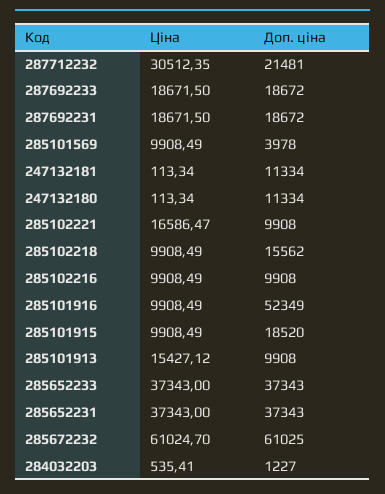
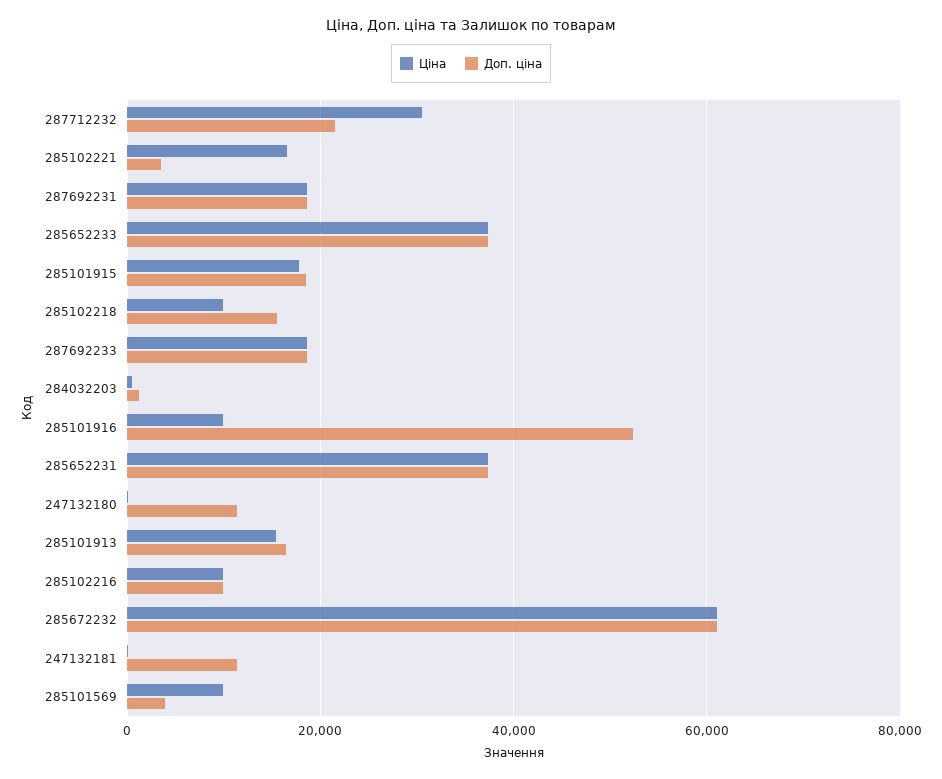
  {
    "Ціна": {
      "287712232": 30512.35,
      "287692233": 18671.5,
      "287692231": 18671.5,
      "285101569": 9908.49,
      "247132181": 113.34,
      "247132180": 113.34,
      "285102221": 16586.47,
      "285102218": 9908.49,
      "285102216": 9908.49,
      "285101916": 9908.49,
-     "285101915": 9908.49,
+     "285101915": 18000,
      "285101913": 15427.12,
      "285652233": 37343,
      "285652231": 37343,
      "285672232": 61024.7,
      "284032203": 535.41
    },
    "Доп. ціна": {
      "287712232": 21481,
      "287692233": 18672,
      "287692231": 18672,
      "285101569": 3978,
      "247132181": 11334,
      "247132180": 11334,
-     "285102221": 9908,
+     "285102221": 4000,
      "285102218": 15562,
      "285102216": 9908,
      "285101916": 52349,
      "285101915": 18520,
-     "285101913": 9908,
+     "285101913": 16000,
      "285652233": 37343,
      "285652231": 37343,
      "285672232": 61025,
      "284032203": 1227
    }
  }

